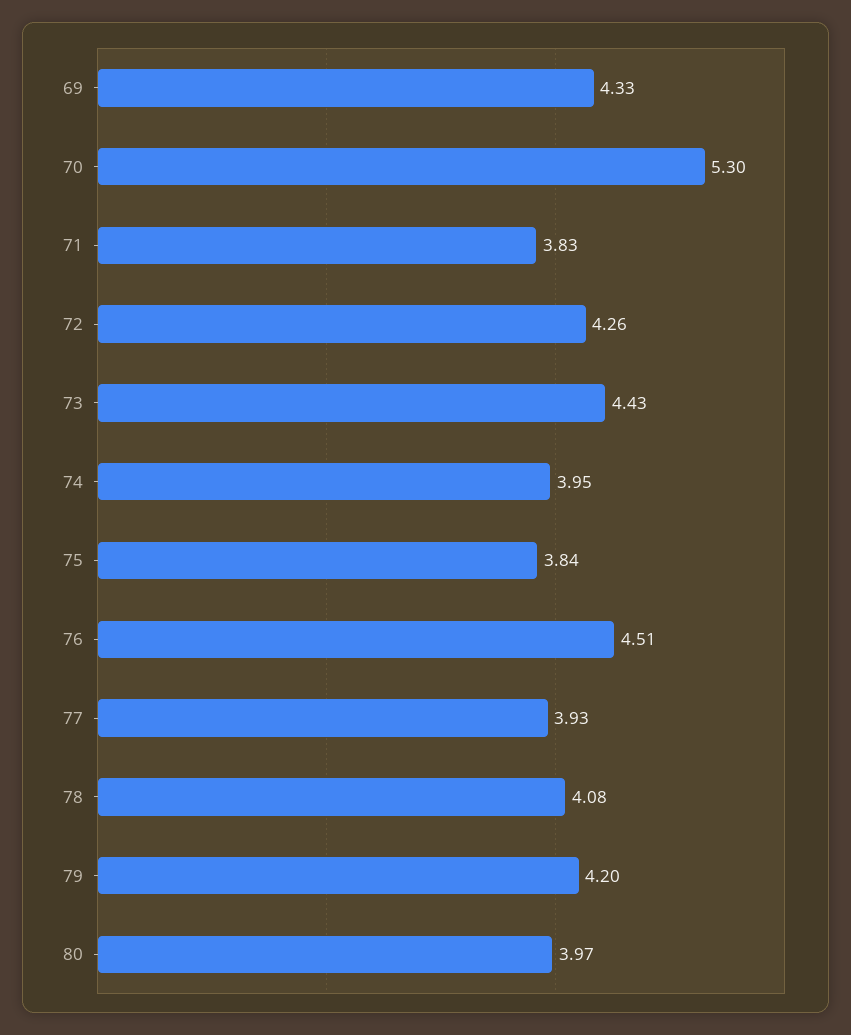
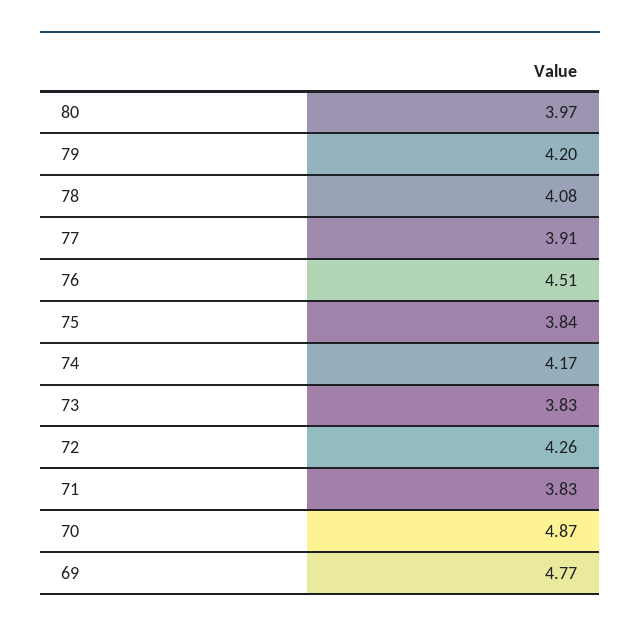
  {
-   "69": 4.33,
+   "69": 4.77,
-   "70": 5.3,
+   "70": 4.87,
    "71": 3.83,
    "72": 4.26,
-   "73": 4.43,
+   "73": 3.83,
-   "74": 3.95,
+   "74": 4.17,
    "75": 3.84,
    "76": 4.51,
-   "77": 3.93,
+   "77": 3.91,
    "78": 4.08,
    "79": 4.2,
    "80": 3.97
  }

